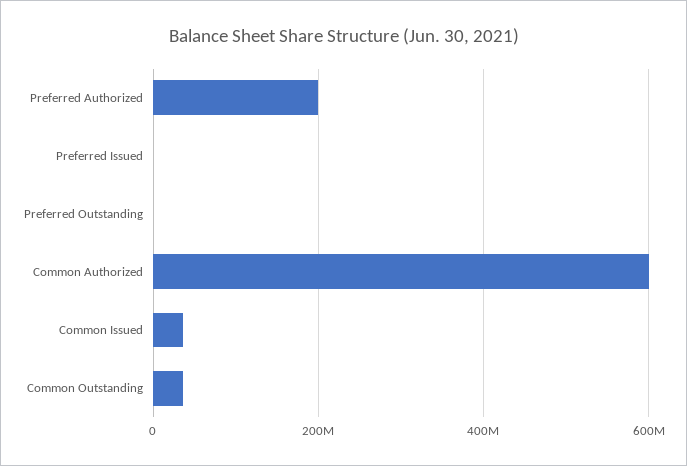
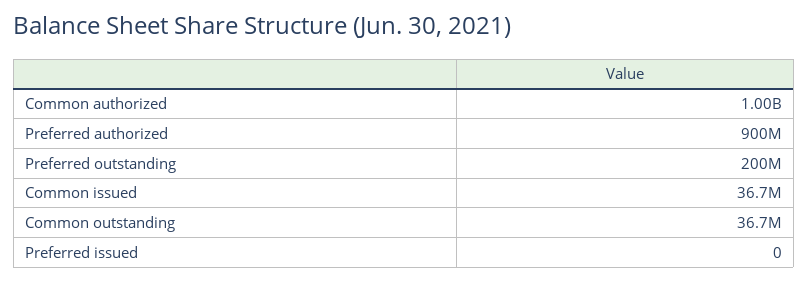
  {
-   "Preferred Authorized": 200000000,
+   "Preferred Authorized": 900000000,
    "Preferred Issued": 0,
-   "Preferred Outstanding": 0,
+   "Preferred Outstanding": 200000000,
-   "Common Authorized": 600000000,
+   "Common Authorized": 1000000000,
    "Common Issued": 36700000,
    "Common Outstanding": 36700000
  }

